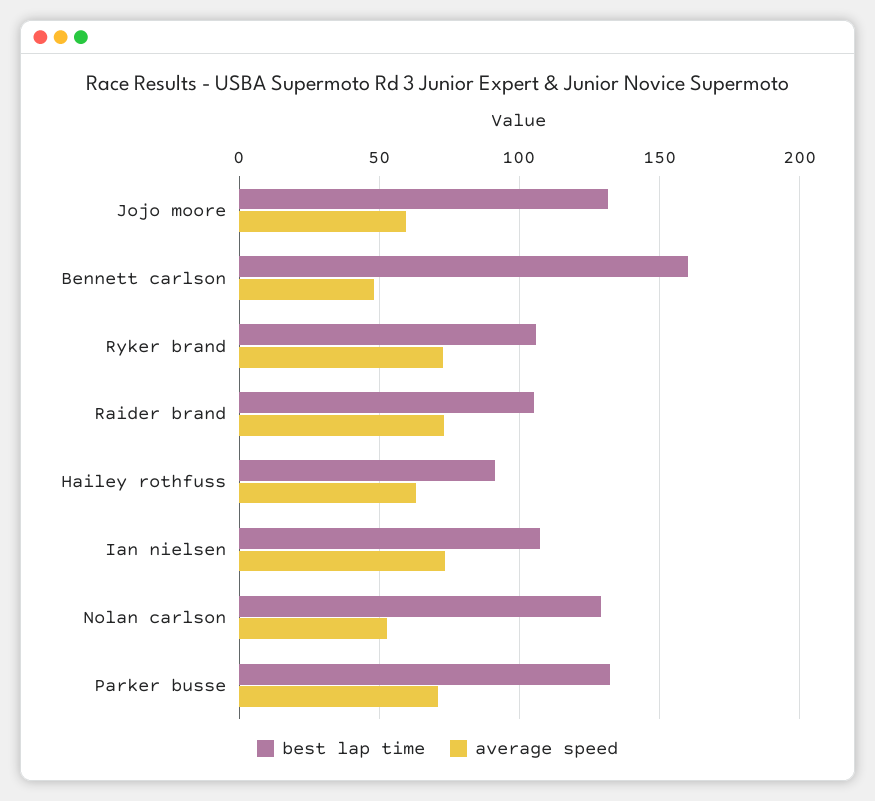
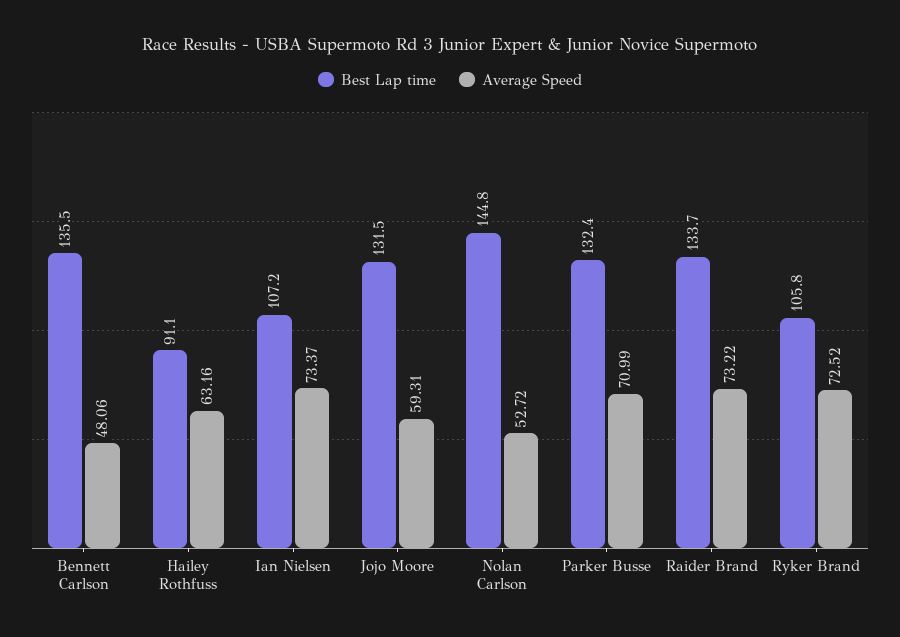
  {
    "best lap time": {
      "Jojo moore": 131.5,
-     "Bennett carlson": 160,
+     "Bennett carlson": 135.5,
      "Ryker brand": 105.8,
-     "Raider brand": 105,
+     "Raider brand": 133.7,
      "Hailey rothfuss": 91.1,
      "Ian nielsen": 107.2,
-     "Nolan carlson": 130,
+     "Nolan carlson": 144.8,
      "Parker busse": 132.4
    },
    "average speed": {
      "Jojo moore": 59.31,
      "Bennett carlson": 48.06,
      "Ryker brand": 72.52,
      "Raider brand": 73.22,
      "Hailey rothfuss": 63.16,
      "Ian nielsen": 73.37,
      "Nolan carlson": 52.72,
      "Parker busse": 70.99
    }
  }

